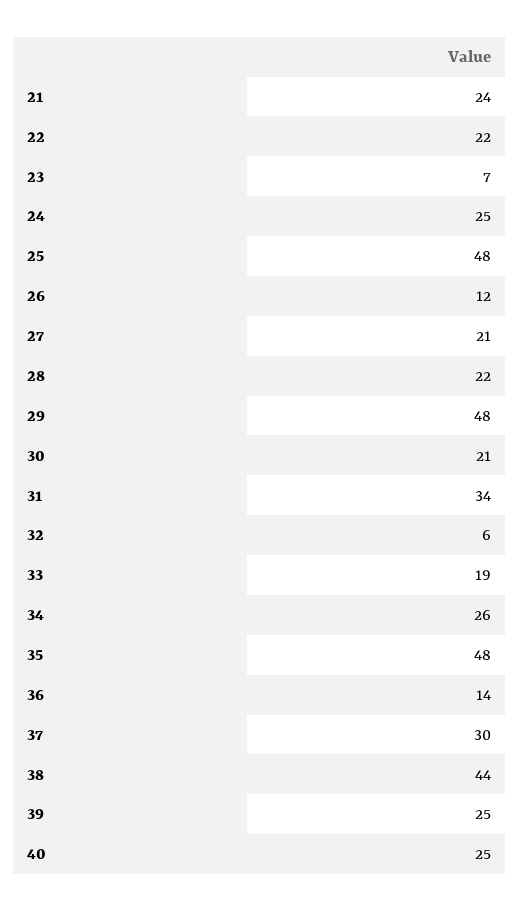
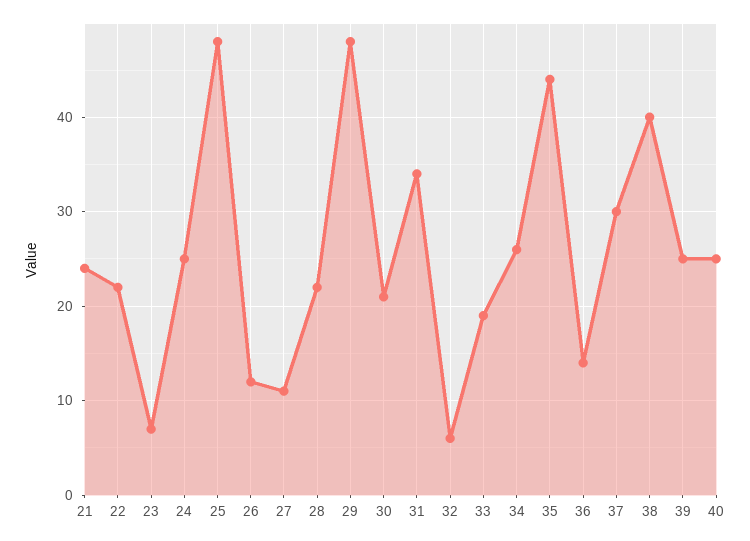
  {
    "21": 24,
    "22": 22,
    "23": 7,
    "24": 25,
    "25": 48,
    "26": 12,
-   "27": 21,
+   "27": 11,
    "28": 22,
    "29": 48,
    "30": 21,
    "31": 34,
    "32": 6,
    "33": 19,
    "34": 26,
-   "35": 48,
+   "35": 44,
    "36": 14,
    "37": 30,
-   "38": 44,
+   "38": 40,
    "39": 25,
    "40": 25
  }

